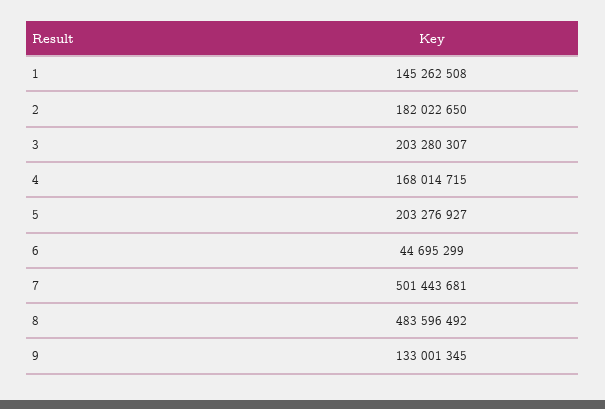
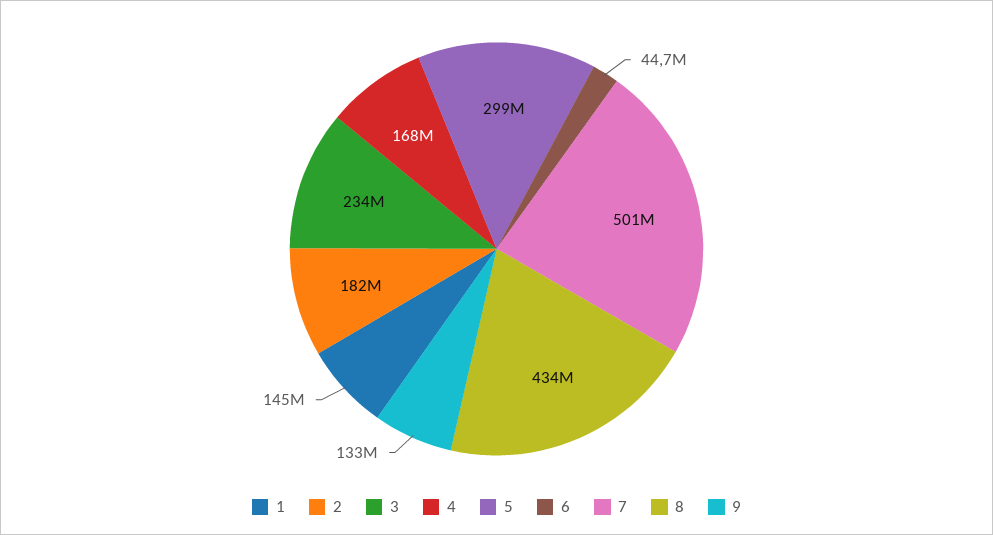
  {
    "1": 145262508,
    "2": 182022650,
-   "3": 203280307,
+   "3": 234000000,
    "4": 168014715,
-   "5": 203276927,
+   "5": 299000000,
    "6": 44695299,
    "7": 501443681,
-   "8": 483596492,
+   "8": 434000000,
    "9": 133001345
  }

